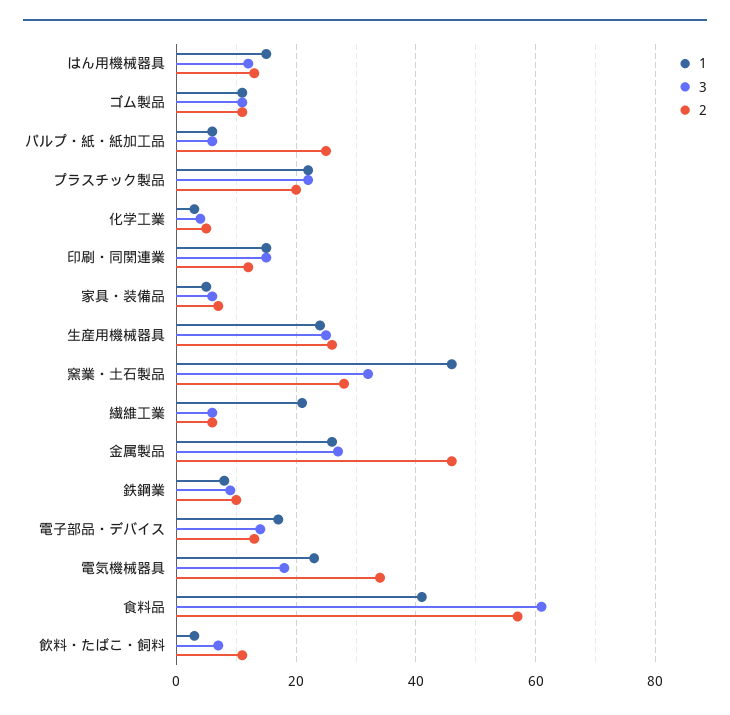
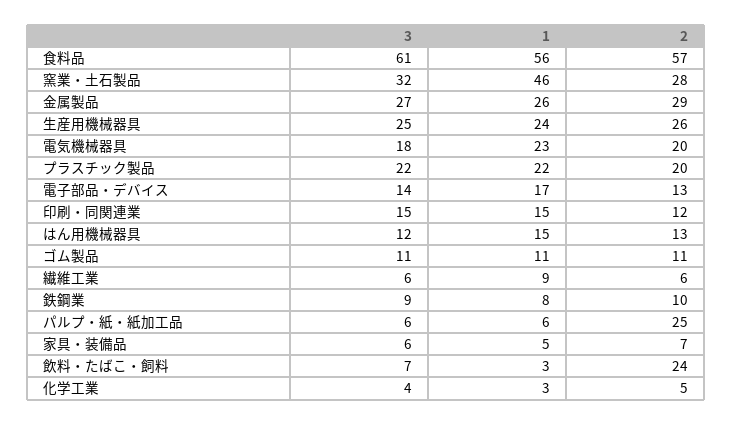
  {
    "1": {
      "はん用機械器具": 15,
      "ゴム製品": 11,
      "パルプ・紙・紙加工品": 6,
      "プラスチック製品": 22,
      "化学工業": 3,
      "印刷・同関連業": 15,
      "家具・装備品": 5,
      "生産用機械器具": 24,
      "窯業・土石製品": 46,
-     "繊維工業": 20,
+     "繊維工業": 9,
      "金属製品": 26,
      "鉄鋼業": 8,
      "電子部品・デバイス": 17,
      "電気機械器具": 23,
-     "食料品": 40,
+     "食料品": 56,
      "飲料・たばこ・飼料": 3
    },
    "3": {
      "はん用機械器具": 12,
      "ゴム製品": 11,
      "パルプ・紙・紙加工品": 6,
      "プラスチック製品": 22,
      "化学工業": 4,
      "印刷・同関連業": 15,
      "家具・装備品": 6,
      "生産用機械器具": 25,
      "窯業・土石製品": 32,
      "繊維工業": 6,
      "金属製品": 27,
      "鉄鋼業": 9,
      "電子部品・デバイス": 14,
      "電気機械器具": 18,
      "食料品": 61,
      "飲料・たばこ・飼料": 7
    },
    "2": {
      "はん用機械器具": 13,
      "ゴム製品": 11,
      "パルプ・紙・紙加工品": 25,
      "プラスチック製品": 20,
      "化学工業": 5,
      "印刷・同関連業": 12,
      "家具・装備品": 7,
      "生産用機械器具": 26,
      "窯業・土石製品": 28,
      "繊維工業": 6,
-     "金属製品": 45,
+     "金属製品": 29,
      "鉄鋼業": 10,
      "電子部品・デバイス": 13,
-     "電気機械器具": 35,
+     "電気機械器具": 20,
      "食料品": 57,
-     "飲料・たばこ・飼料": 10
+     "飲料・たばこ・飼料": 24
    }
  }

